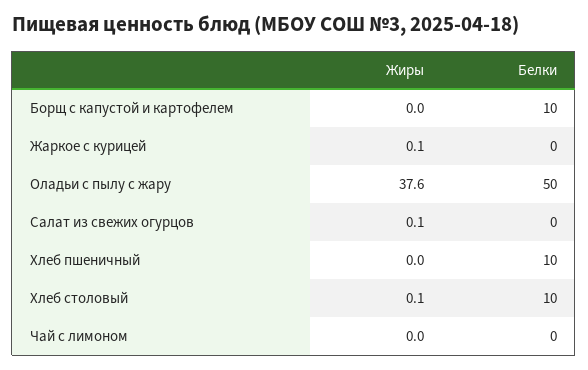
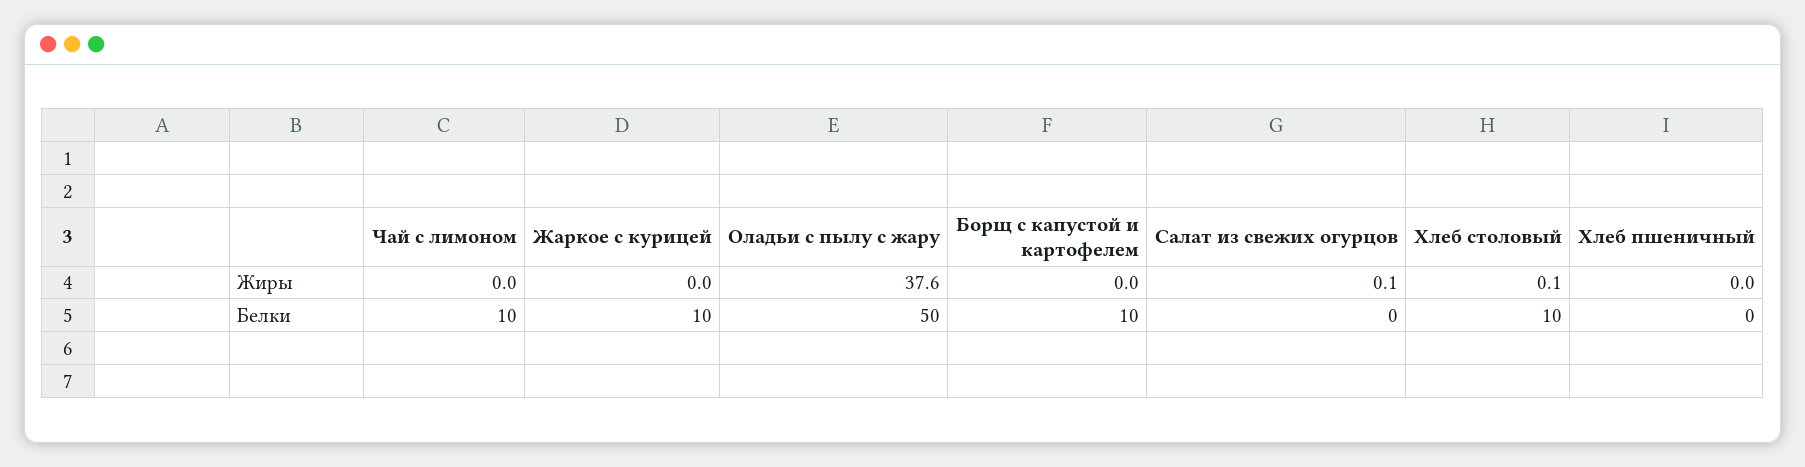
  {
    "Жиры": {
      "Борщ с капустой и картофелем": 0,
-     "Жаркое с курицей": 0.1,
+     "Жаркое с курицей": 0,
      "Оладьи с пылу с жару": 37.6,
      "Салат из свежих огурцов": 0.1,
      "Хлеб пшеничный": 0,
      "Хлеб столовый": 0.1,
      "Чай с лимоном": 0
    },
    "Белки": {
      "Борщ с капустой и картофелем": 10,
-     "Жаркое с курицей": 0,
+     "Жаркое с курицей": 10,
      "Оладьи с пылу с жару": 50,
      "Салат из свежих огурцов": 0,
-     "Хлеб пшеничный": 10,
+     "Хлеб пшеничный": 0,
      "Хлеб столовый": 10,
-     "Чай с лимоном": 0
+     "Чай с лимоном": 10
    }
  }

